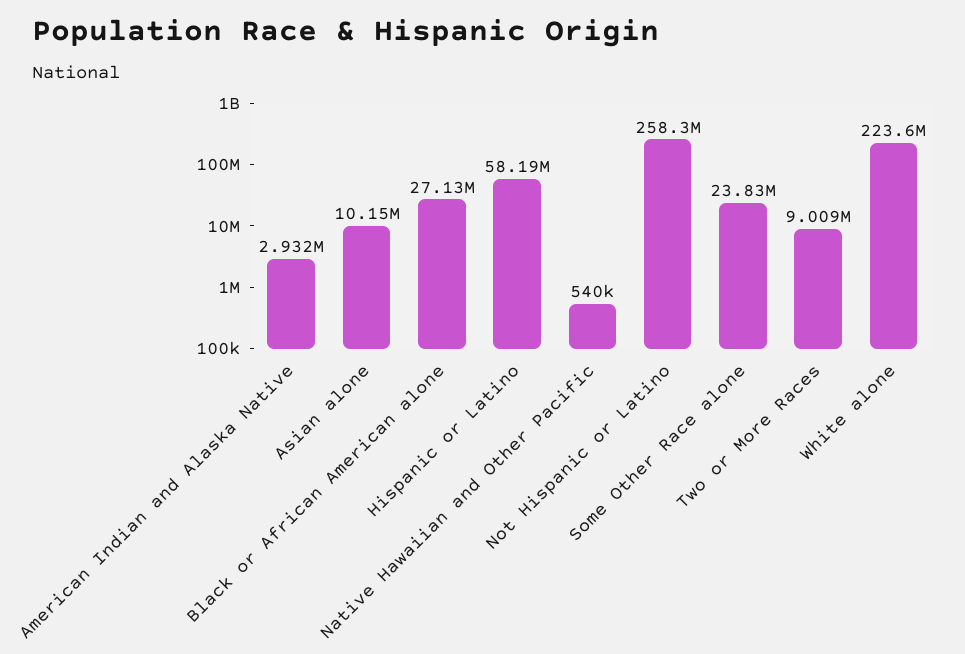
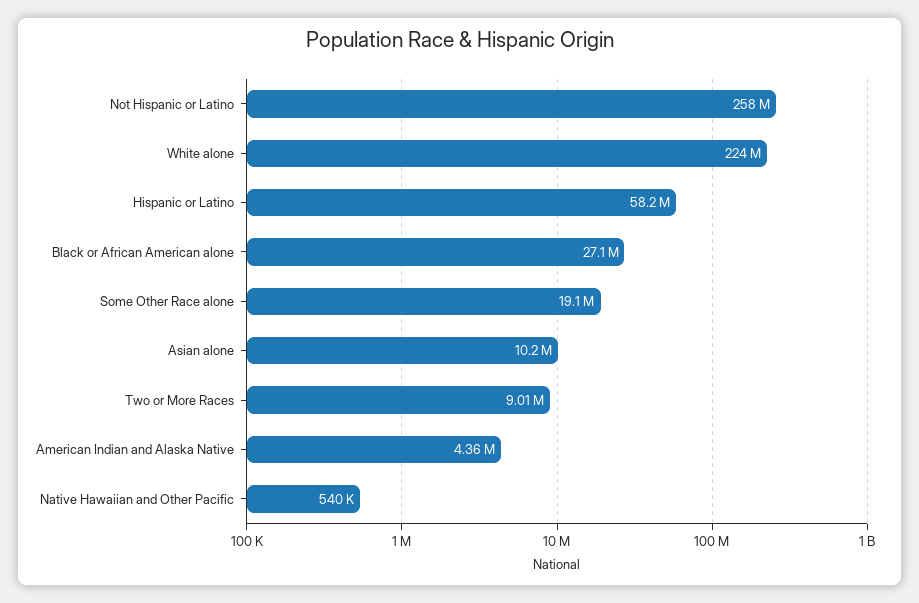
  {
-   "American Indian and Alaska Native": 2932000,
+   "American Indian and Alaska Native": 4360000,
    "Asian alone": 10150000,
    "Black or African American alone": 27130000,
    "Hispanic or Latino": 58190000,
    "Native Hawaiian and Other Pacific": 540000,
    "Not Hispanic or Latino": 258300000,
-   "Some Other Race alone": 23830000,
+   "Some Other Race alone": 19100000,
    "Two or More Races": 9009000,
    "White alone": 223600000
  }

